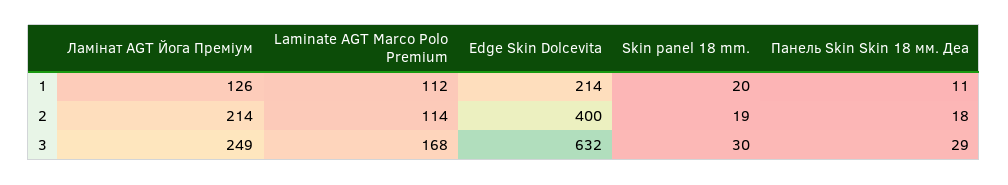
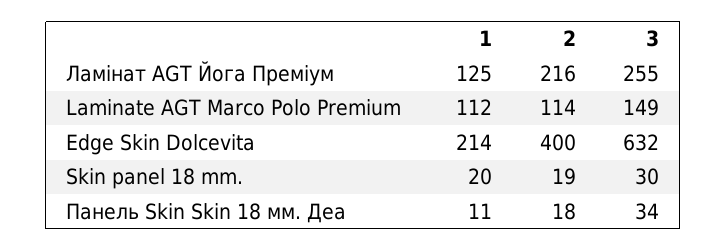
  {
    "Ламінат AGT Йога Преміум": {
-     "1": 126,
+     "1": 125,
-     "2": 214,
+     "2": 216,
-     "3": 249
+     "3": 255
    },
    "Laminate AGT Marco Polo Premium": {
      "1": 112,
      "2": 114,
-     "3": 168
+     "3": 149
    },
    "Edge Skin Dolcevita": {
      "1": 214,
      "2": 400,
      "3": 632
    },
    "Skin panel 18 mm.": {
      "1": 20,
      "2": 19,
      "3": 30
    },
    "Панель Skin Skin 18 мм. Деа": {
      "1": 11,
      "2": 18,
-     "3": 29
+     "3": 34
    }
  }

